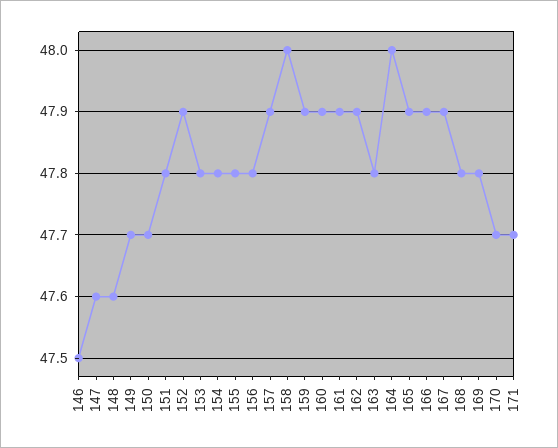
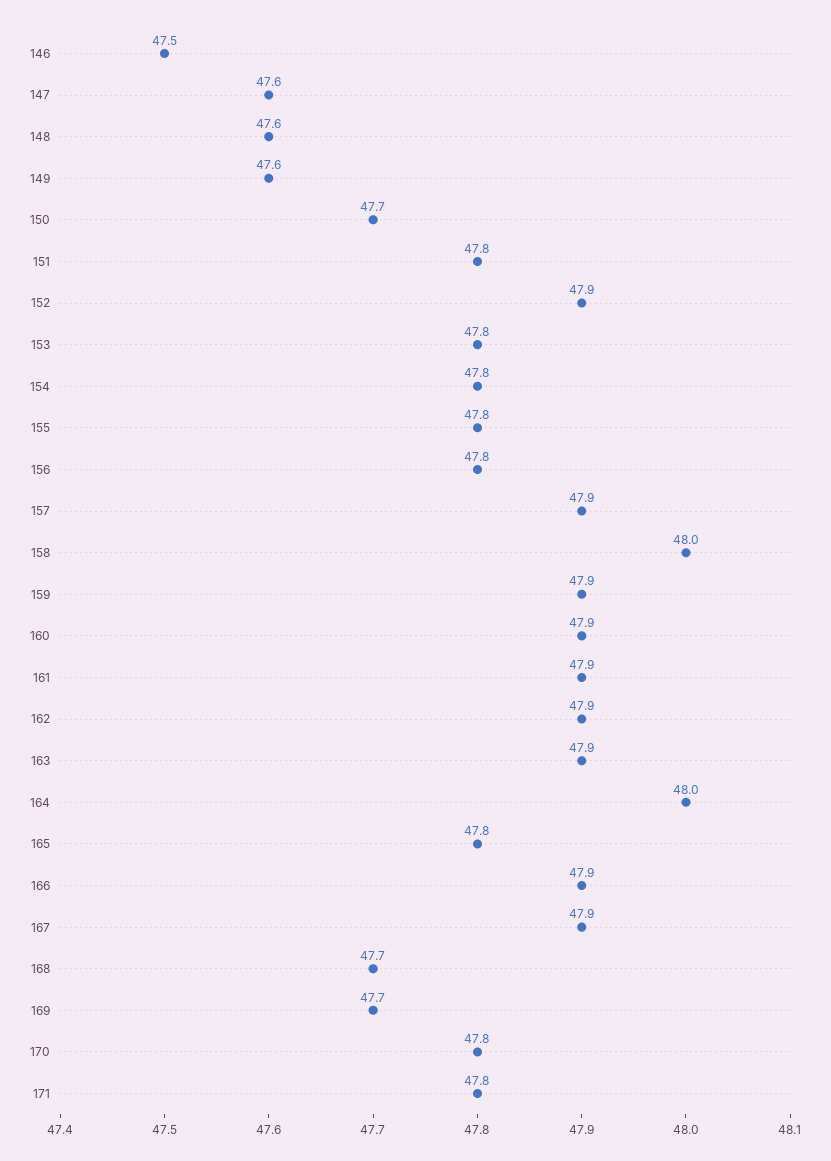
  {
    "146": 47.5,
    "147": 47.6,
    "148": 47.6,
-   "149": 47.7,
+   "149": 47.6,
    "150": 47.7,
    "151": 47.8,
    "152": 47.9,
    "153": 47.8,
    "154": 47.8,
    "155": 47.8,
    "156": 47.8,
    "157": 47.9,
    "158": 48,
    "159": 47.9,
    "160": 47.9,
    "161": 47.9,
    "162": 47.9,
-   "163": 47.8,
+   "163": 47.9,
    "164": 48,
-   "165": 47.9,
+   "165": 47.8,
    "166": 47.9,
    "167": 47.9,
-   "168": 47.8,
+   "168": 47.7,
-   "169": 47.8,
+   "169": 47.7,
-   "170": 47.7,
+   "170": 47.8,
-   "171": 47.7
+   "171": 47.8
  }

